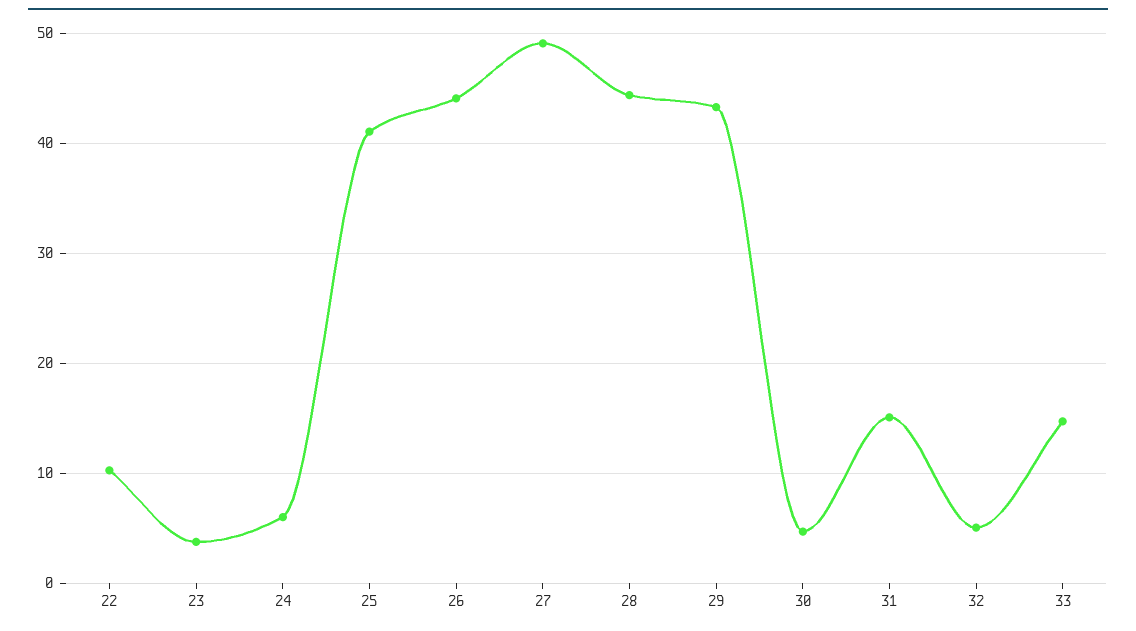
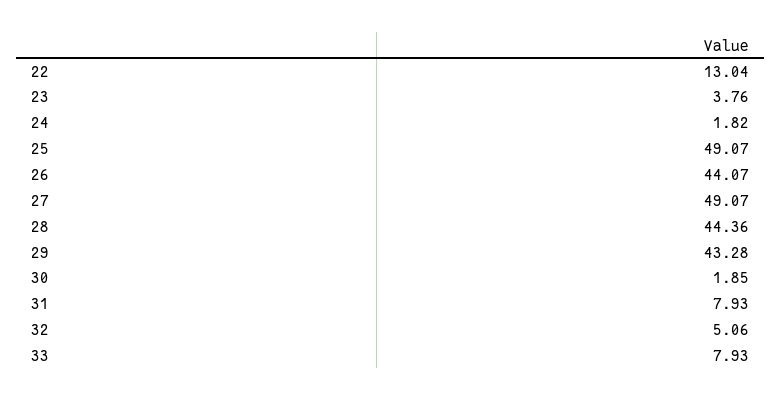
  {
-   "22": 10,
+   "22": 13.04,
    "23": 3.76,
-   "24": 6,
+   "24": 1.82,
-   "25": 41,
+   "25": 49.07,
    "26": 44.07,
    "27": 49.07,
    "28": 44.36,
    "29": 43.28,
-   "30": 5,
+   "30": 1.85,
-   "31": 15,
+   "31": 7.93,
    "32": 5.06,
-   "33": 15
+   "33": 7.93
  }

